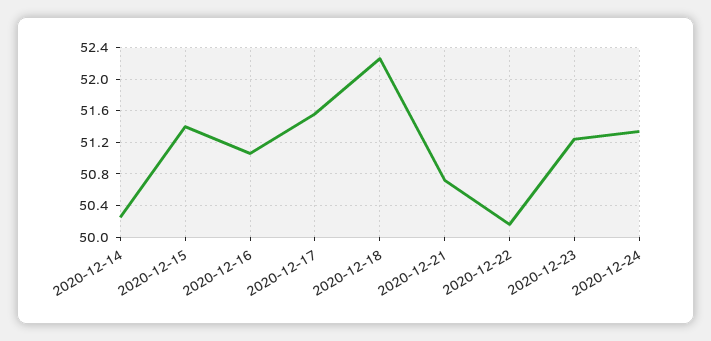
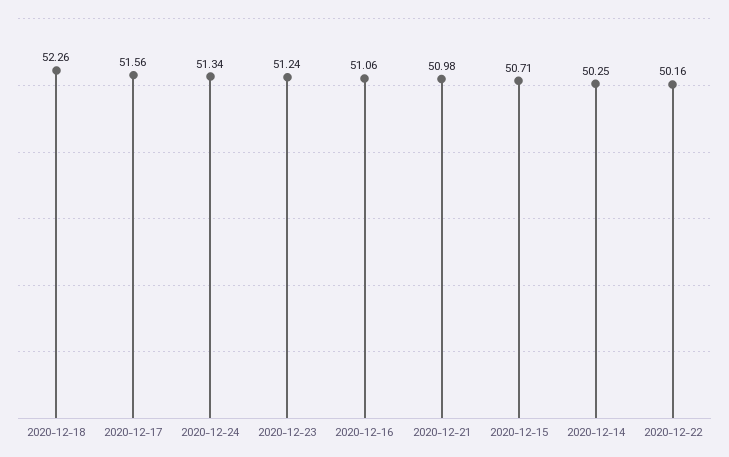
  {
    "2020-12-14": 50.25,
-   "2020-12-15": 51.4,
+   "2020-12-15": 50.71,
    "2020-12-16": 51.06,
    "2020-12-17": 51.56,
    "2020-12-18": 52.26,
-   "2020-12-21": 50.7,
+   "2020-12-21": 50.98,
    "2020-12-22": 50.16,
    "2020-12-23": 51.24,
    "2020-12-24": 51.34
  }

